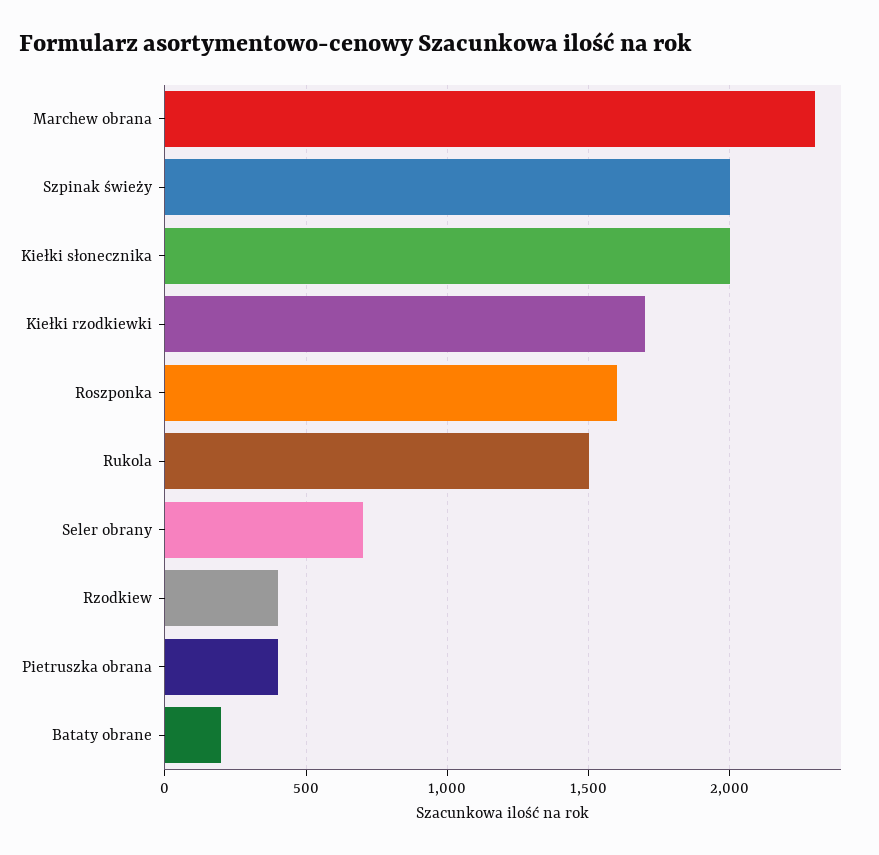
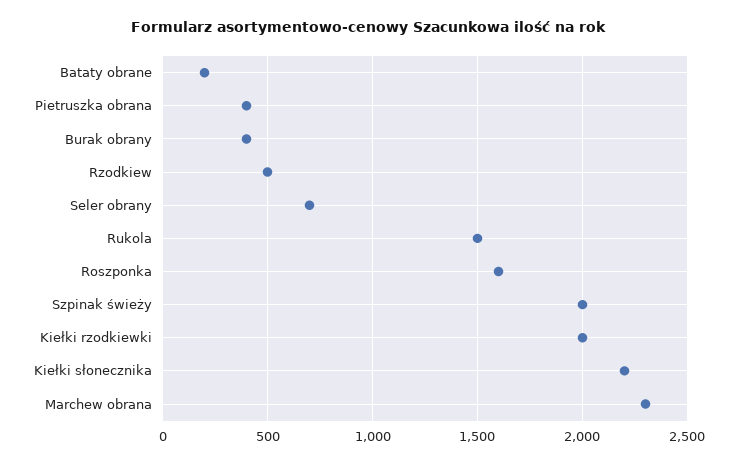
  {
    "Marchew obrana": 2300,
    "Szpinak świeży": 2000,
-   "Kiełki słonecznika": 2000,
+   "Kiełki słonecznika": 2200,
-   "Kiełki rzodkiewki": 1700,
+   "Kiełki rzodkiewki": 2000,
    "Roszponka": 1600,
    "Rukola": 1500,
    "Seler obrany": 700,
-   "Rzodkiew": 400,
+   "Rzodkiew": 500,
    "Pietruszka obrana": 400,
-   "Bataty obrane": 200
+   "Bataty obrane": 200,
+   "Burak obrany": 400
  }

